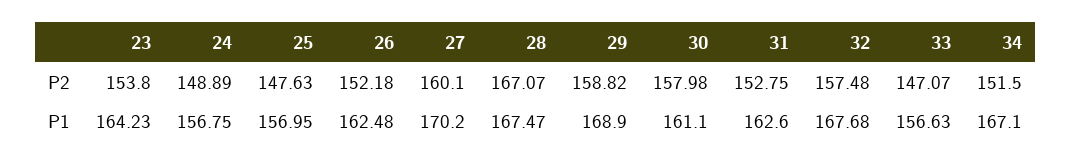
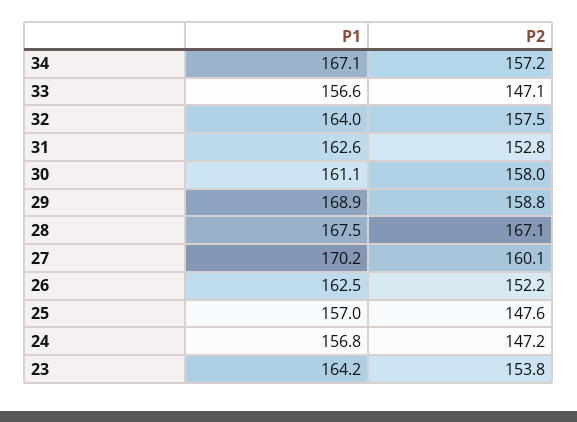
  {
    "23": {
      "P2": 153.8,
      "P1": 164.23
    },
    "24": {
-     "P2": 148.89,
+     "P2": 147.2,
      "P1": 156.75
    },
    "25": {
      "P2": 147.63,
      "P1": 156.95
    },
    "26": {
      "P2": 152.18,
      "P1": 162.48
    },
    "27": {
      "P2": 160.1,
      "P1": 170.2
    },
    "28": {
      "P2": 167.07,
      "P1": 167.47
    },
    "29": {
      "P2": 158.82,
      "P1": 168.9
    },
    "30": {
      "P2": 157.98,
      "P1": 161.1
    },
    "31": {
      "P2": 152.75,
      "P1": 162.6
    },
    "32": {
      "P2": 157.48,
-     "P1": 167.68
+     "P1": 164
    },
    "33": {
      "P2": 147.07,
      "P1": 156.63
    },
    "34": {
-     "P2": 151.5,
+     "P2": 157.2,
      "P1": 167.1
    }
  }

